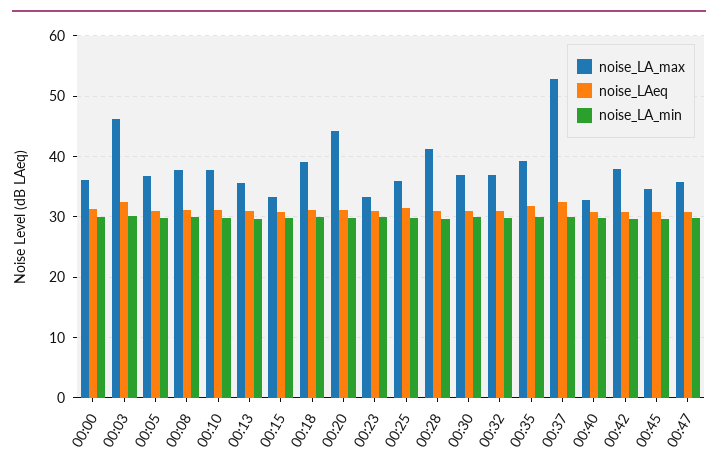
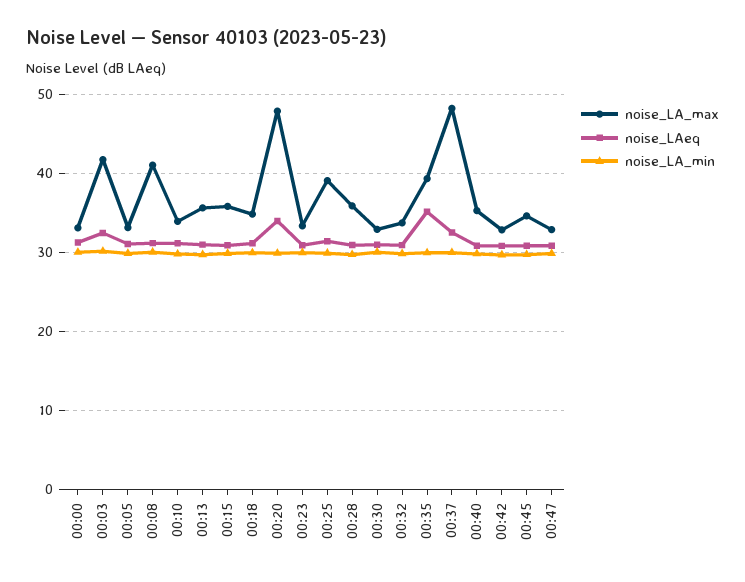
  {
    "noise_LA_max": {
-     "00:00": 36,
+     "00:00": 33,
-     "00:03": 46,
+     "00:03": 42,
-     "00:05": 37,
+     "00:05": 33,
-     "00:08": 38,
+     "00:08": 41,
-     "00:10": 38,
+     "00:10": 34,
      "00:13": 36,
-     "00:15": 33,
+     "00:15": 36,
-     "00:18": 39,
+     "00:18": 35,
-     "00:20": 44,
+     "00:20": 48,
      "00:23": 33,
-     "00:25": 36,
+     "00:25": 39,
-     "00:28": 41,
+     "00:28": 36,
-     "00:30": 37,
+     "00:30": 33,
-     "00:32": 37,
+     "00:32": 34,
      "00:35": 39,
-     "00:37": 53,
+     "00:37": 48,
-     "00:40": 33,
+     "00:40": 35,
-     "00:42": 38,
+     "00:42": 33,
      "00:45": 35,
-     "00:47": 36
+     "00:47": 33
    },
    "noise_LAeq": {
      "00:00": 31,
      "00:03": 32,
      "00:05": 31,
      "00:08": 31,
      "00:10": 31,
      "00:13": 31,
      "00:15": 31,
      "00:18": 31,
-     "00:20": 31,
+     "00:20": 34,
      "00:23": 31,
      "00:25": 31,
      "00:28": 31,
      "00:30": 31,
      "00:32": 31,
-     "00:35": 32,
+     "00:35": 35,
      "00:37": 33,
      "00:40": 31,
      "00:42": 31,
      "00:45": 31,
      "00:47": 31
    },
    "noise_LA_min": {
      "00:00": 30,
      "00:03": 30,
      "00:05": 30,
      "00:08": 30,
      "00:10": 30,
      "00:13": 30,
      "00:15": 30,
      "00:18": 30,
      "00:20": 30,
      "00:23": 30,
      "00:25": 30,
      "00:28": 30,
      "00:30": 30,
      "00:32": 30,
      "00:35": 30,
      "00:37": 30,
      "00:40": 30,
      "00:42": 30,
      "00:45": 30,
      "00:47": 30
    }
  }

